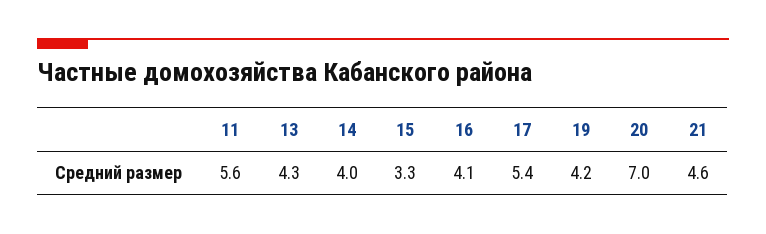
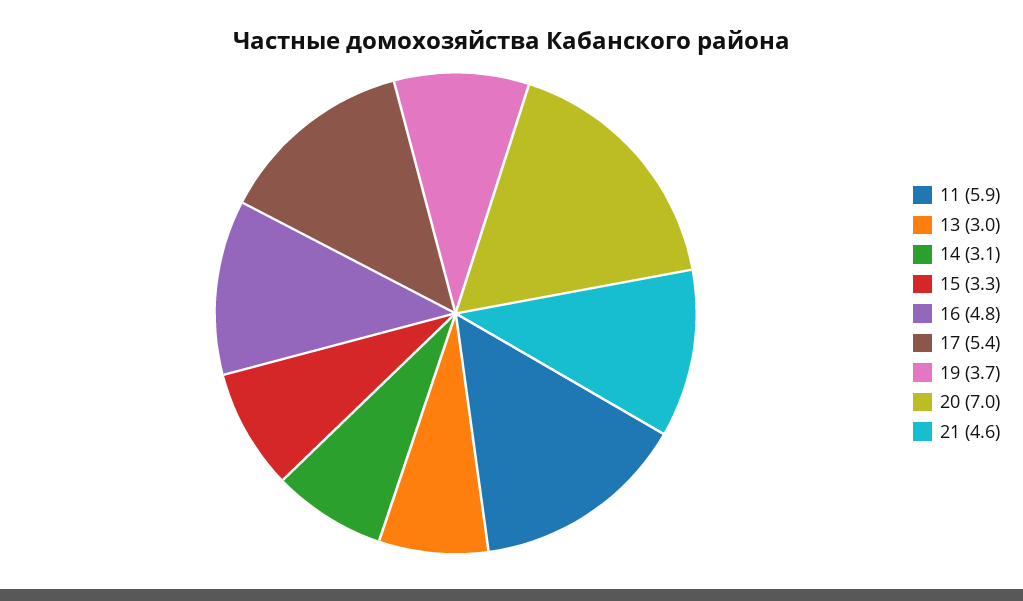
  {
-   "11": 5.6,
+   "11": 5.9,
-   "13": 4.3,
+   "13": 3,
-   "14": 4,
+   "14": 3.1,
    "15": 3.3,
-   "16": 4.1,
+   "16": 4.8,
    "17": 5.4,
-   "19": 4.2,
+   "19": 3.7,
    "20": 7,
    "21": 4.6
  }

